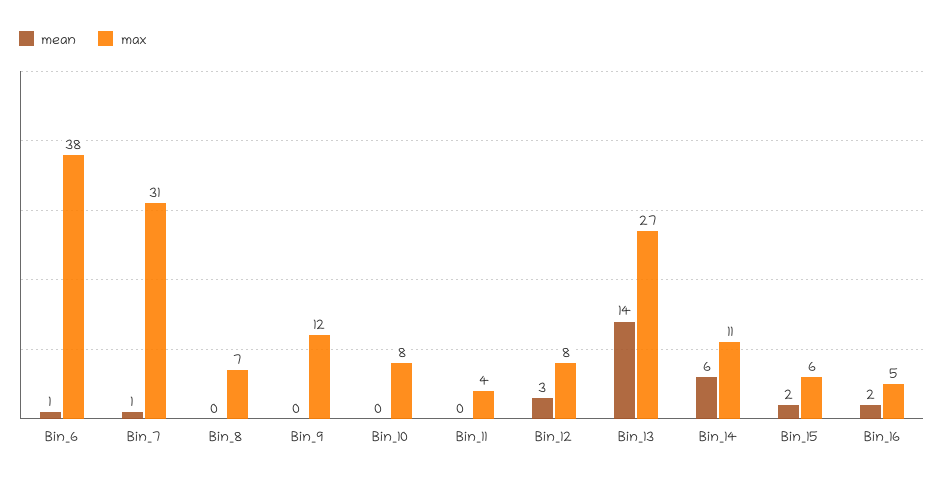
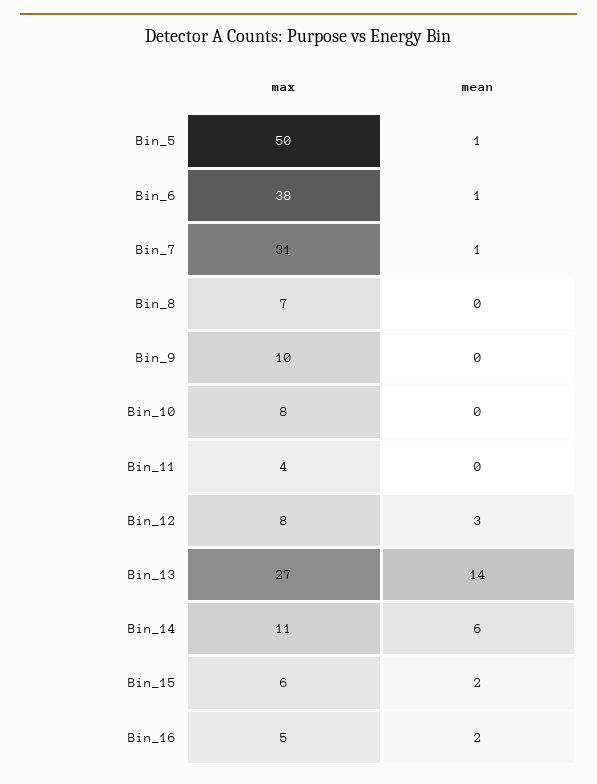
  {
    "mean": {
      "Bin_6": 1,
      "Bin_7": 1,
      "Bin_8": 0,
      "Bin_9": 0,
      "Bin_10": 0,
      "Bin_11": 0,
      "Bin_12": 3,
      "Bin_13": 14,
      "Bin_14": 6,
      "Bin_15": 2,
-     "Bin_16": 2
+     "Bin_16": 2,
+     "Bin_5": 1
    },
    "max": {
      "Bin_6": 38,
      "Bin_7": 31,
      "Bin_8": 7,
-     "Bin_9": 12,
+     "Bin_9": 10,
      "Bin_10": 8,
      "Bin_11": 4,
      "Bin_12": 8,
      "Bin_13": 27,
      "Bin_14": 11,
      "Bin_15": 6,
-     "Bin_16": 5
+     "Bin_16": 5,
+     "Bin_5": 50
    }
  }

